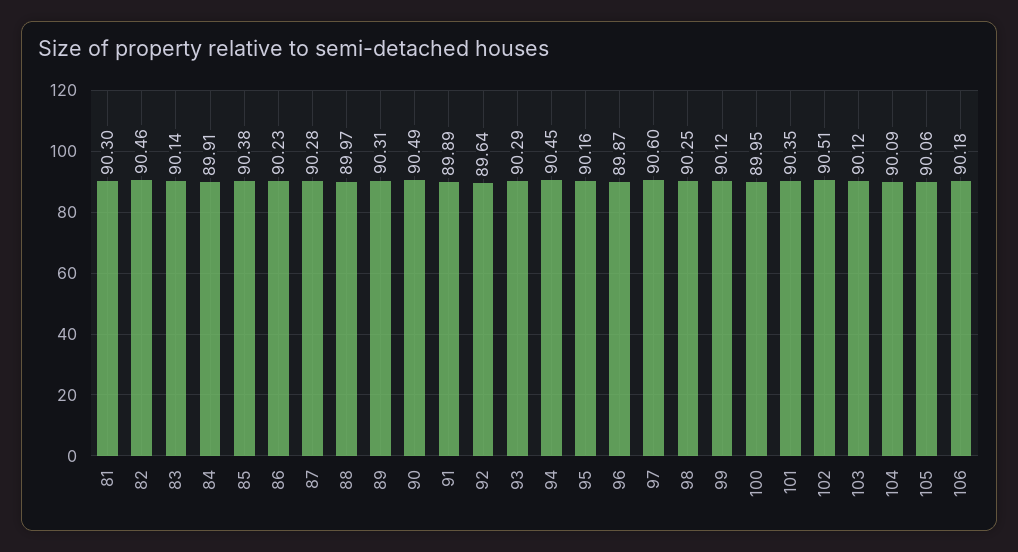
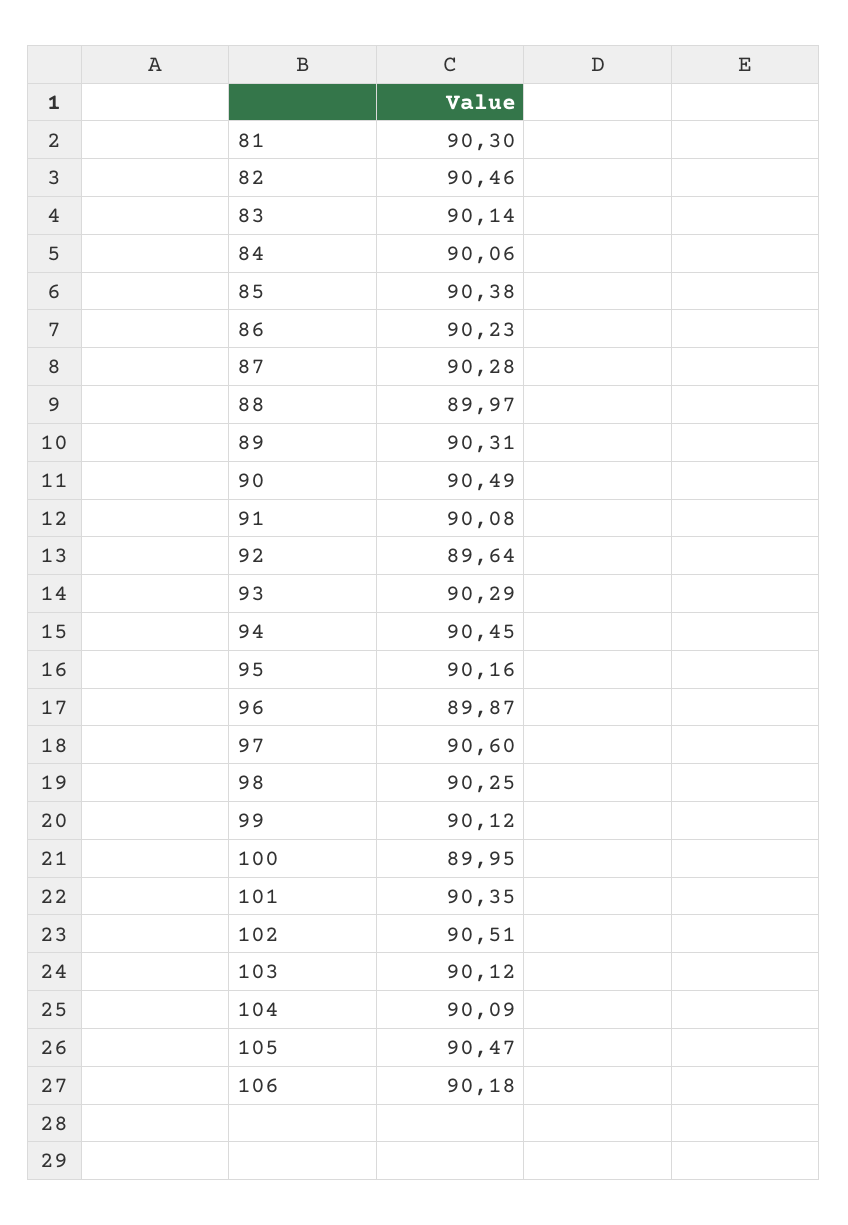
  {
    "81": 90.3,
    "82": 90.46,
    "83": 90.14,
-   "84": 89.91,
+   "84": 90.06,
    "85": 90.38,
    "86": 90.23,
    "87": 90.28,
    "88": 89.97,
    "89": 90.31,
    "90": 90.49,
-   "91": 89.89,
+   "91": 90.08,
    "92": 89.64,
    "93": 90.29,
    "94": 90.45,
    "95": 90.16,
    "96": 89.87,
    "97": 90.6,
    "98": 90.25,
    "99": 90.12,
    "100": 89.95,
    "101": 90.35,
    "102": 90.51,
    "103": 90.12,
    "104": 90.09,
-   "105": 90.06,
+   "105": 90.47,
    "106": 90.18
  }

